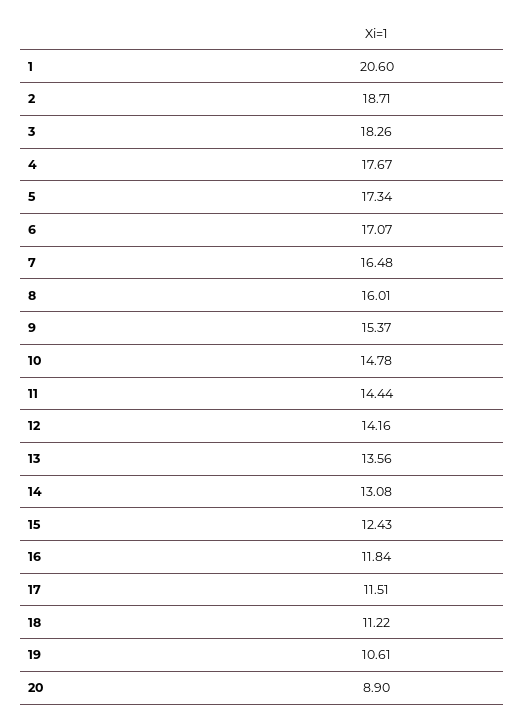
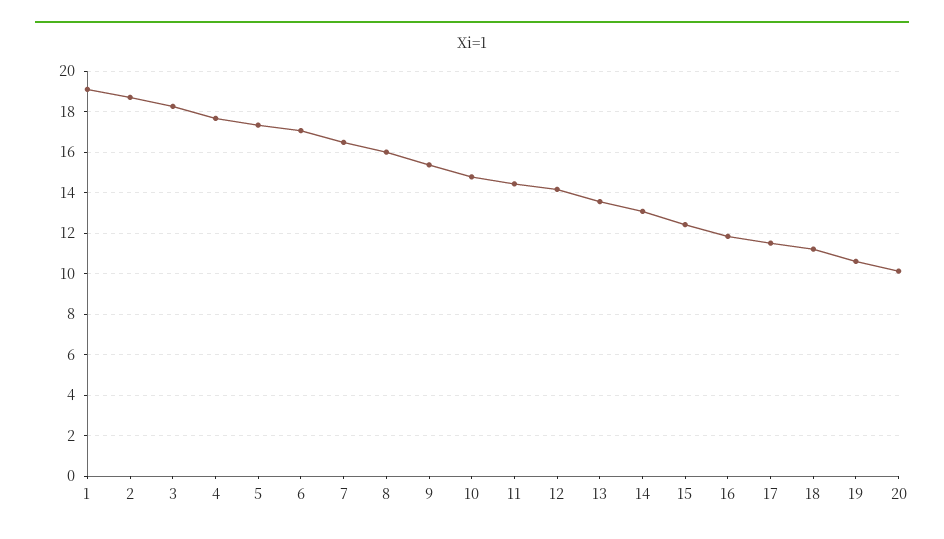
  {
-   "1": 20.6,
+   "1": 19,
    "2": 18.71,
    "3": 18.26,
    "4": 17.67,
    "5": 17.34,
    "6": 17.07,
    "7": 16.48,
    "8": 16.01,
    "9": 15.37,
    "10": 14.78,
    "11": 14.44,
    "12": 14.16,
    "13": 13.56,
    "14": 13.08,
    "15": 12.43,
    "16": 11.84,
    "17": 11.51,
    "18": 11.22,
    "19": 10.61,
-   "20": 8.9
+   "20": 10
  }

